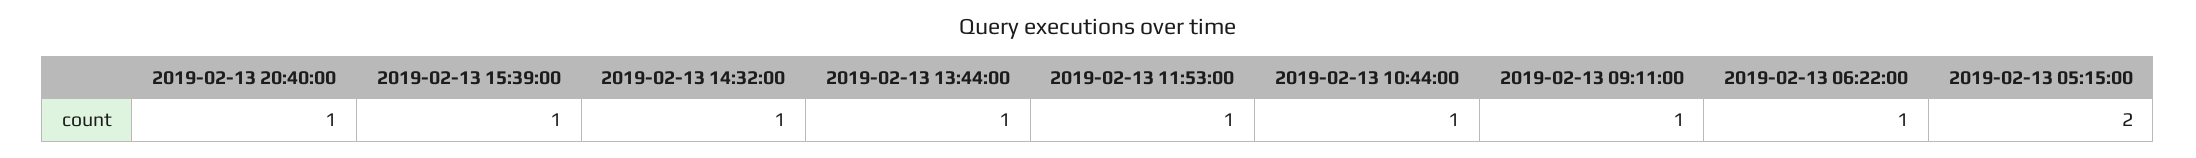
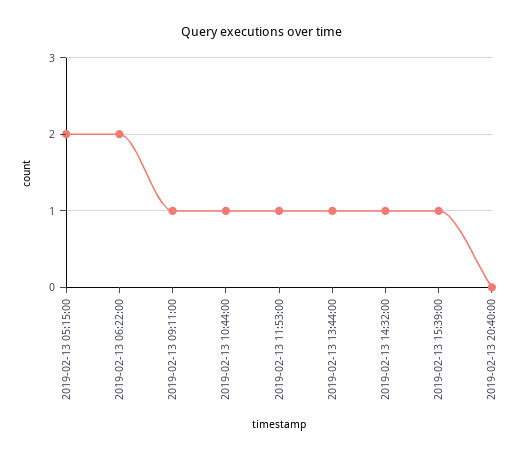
  {
-   "2019-02-13 20:40:00": 1,
+   "2019-02-13 20:40:00": 0,
    "2019-02-13 15:39:00": 1,
    "2019-02-13 14:32:00": 1,
    "2019-02-13 13:44:00": 1,
    "2019-02-13 11:53:00": 1,
    "2019-02-13 10:44:00": 1,
    "2019-02-13 09:11:00": 1,
-   "2019-02-13 06:22:00": 1,
+   "2019-02-13 06:22:00": 2,
    "2019-02-13 05:15:00": 2
  }

